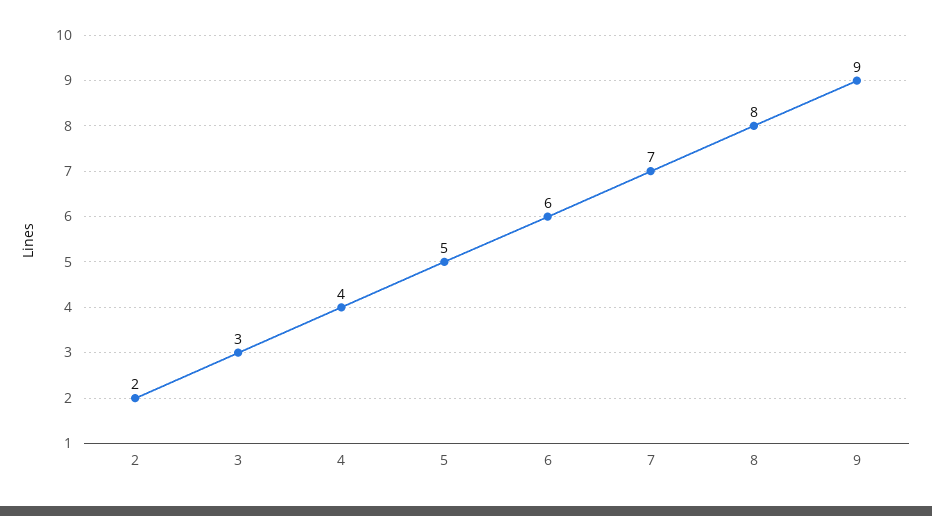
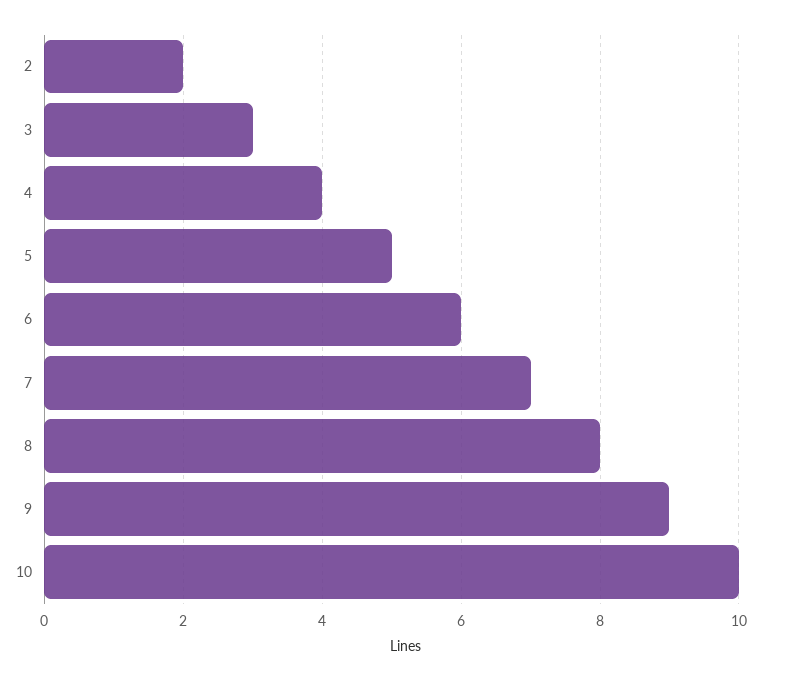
  {
    "2": 2,
    "3": 3,
    "4": 4,
    "5": 5,
    "6": 6,
    "7": 7,
    "8": 8,
-   "9": 9
+   "9": 9,
+   "10": 10
  }

